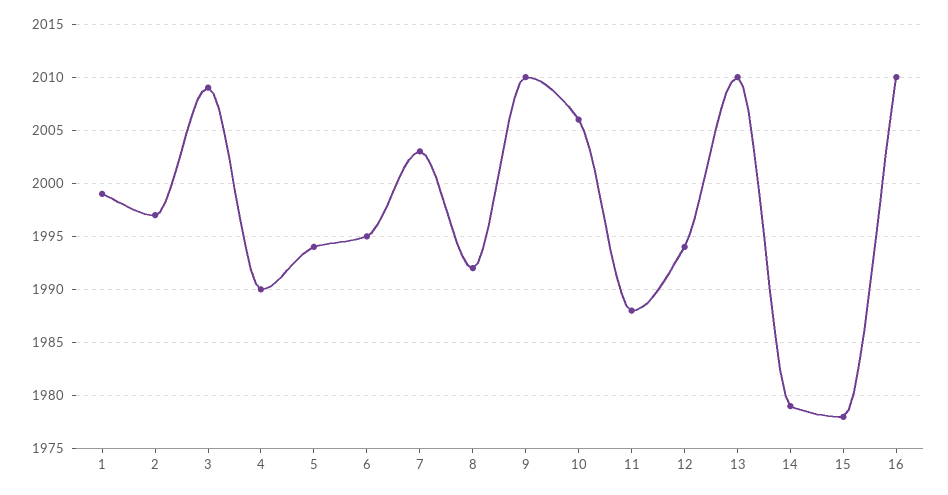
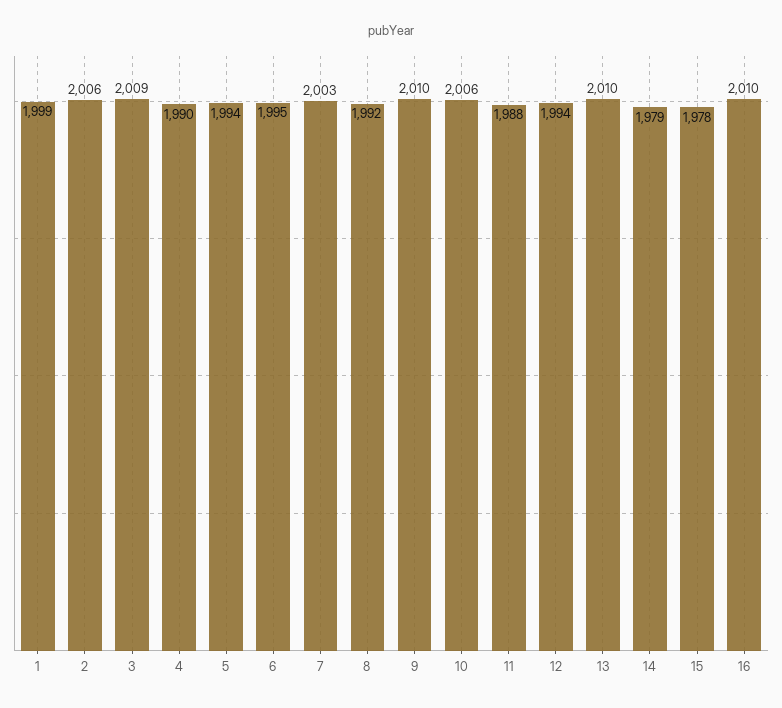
  {
    "1": 1999,
-   "2": 1997,
+   "2": 2006,
    "3": 2009,
    "4": 1990,
    "5": 1994,
    "6": 1995,
    "7": 2003,
    "8": 1992,
    "9": 2010,
    "10": 2006,
    "11": 1988,
    "12": 1994,
    "13": 2010,
    "14": 1979,
    "15": 1978,
    "16": 2010
  }

